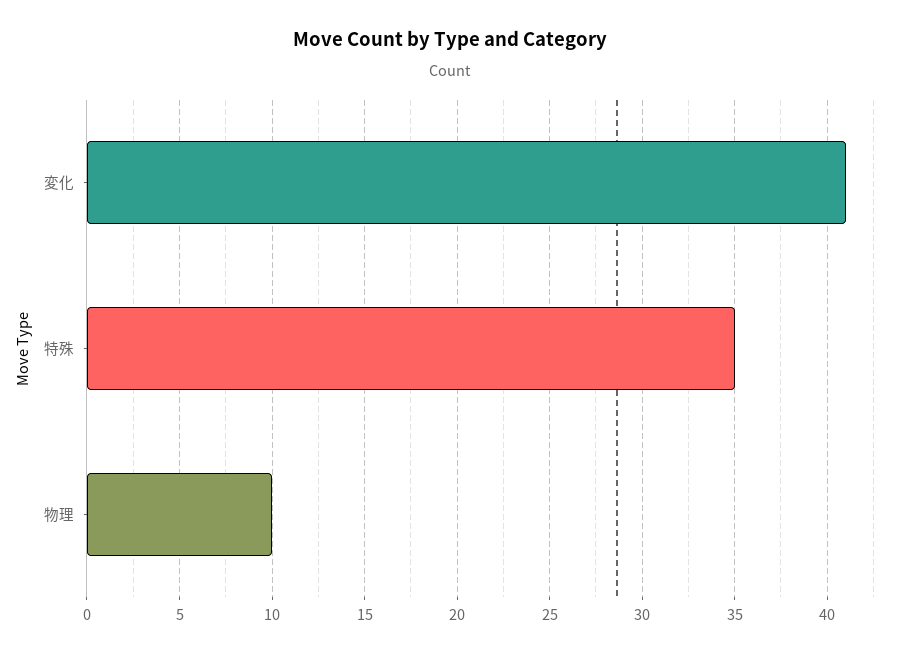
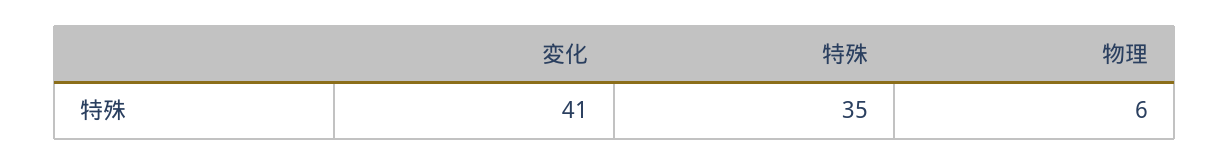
  {
    "変化": 41,
    "特殊": 35,
-   "物理": 10
+   "物理": 6
  }

